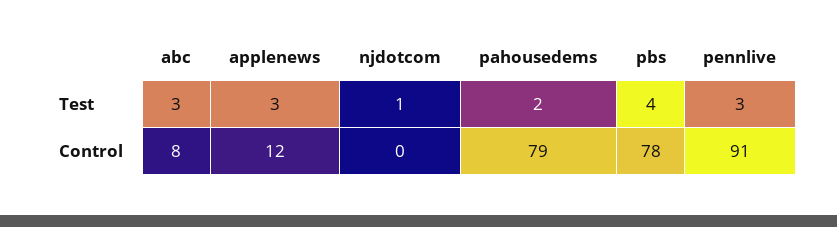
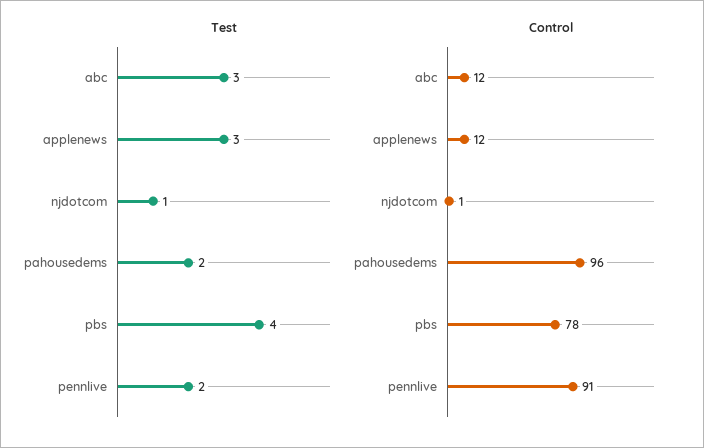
  {
    "Test": {
      "abc": 3,
      "applenews": 3,
      "njdotcom": 1,
      "pahousedems": 2,
      "pbs": 4,
-     "pennlive": 3
+     "pennlive": 2
    },
    "Control": {
-     "abc": 8,
+     "abc": 12,
      "applenews": 12,
-     "njdotcom": 0,
+     "njdotcom": 1,
-     "pahousedems": 79,
+     "pahousedems": 96,
      "pbs": 78,
      "pennlive": 91
    }
  }

